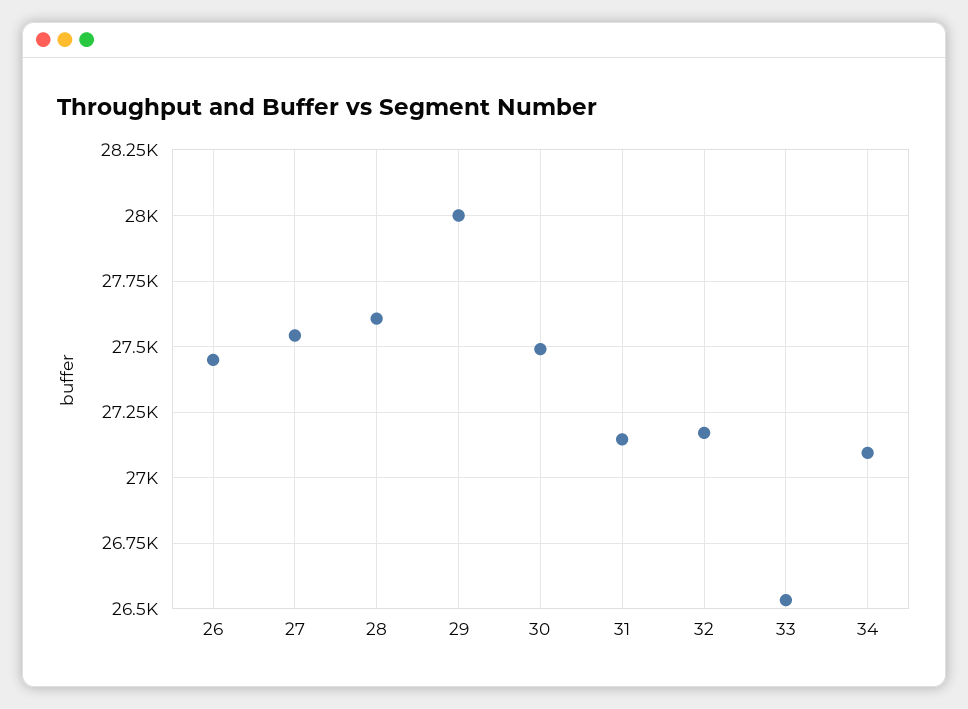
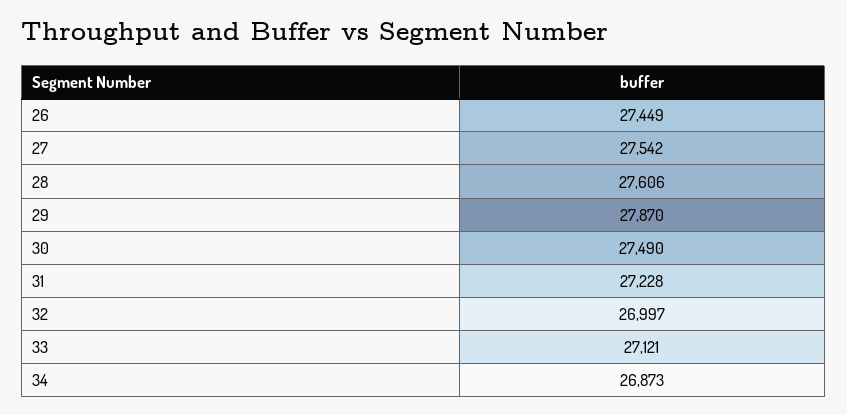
  {
    "26": 27449,
    "27": 27542,
    "28": 27606,
-   "29": 28000,
+   "29": 27870,
    "30": 27490,
-   "31": 27150,
+   "31": 27228,
-   "32": 27175,
+   "32": 26997,
-   "33": 26525,
+   "33": 27121,
-   "34": 27100
+   "34": 26873
  }

